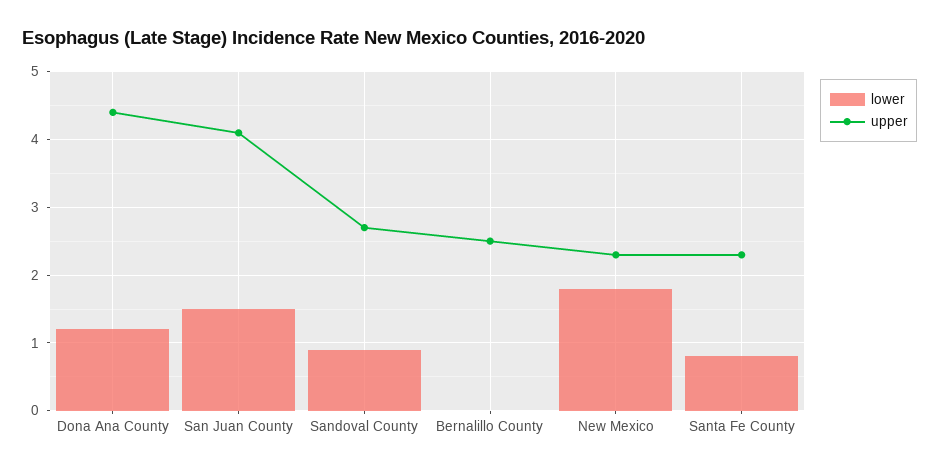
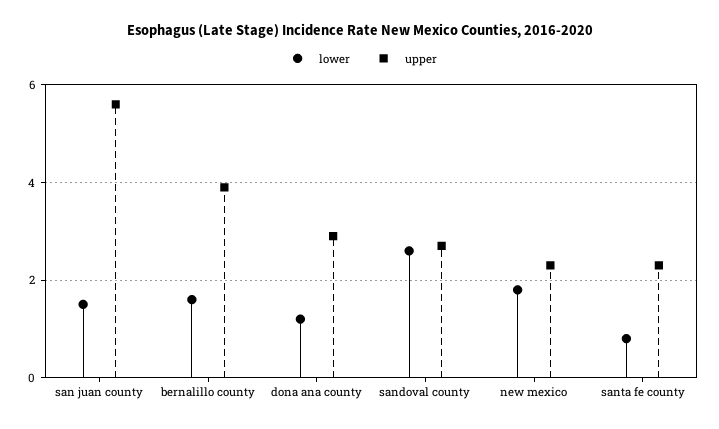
  {
    "lower": {
      "Dona Ana County": 1.2,
      "San Juan County": 1.5,
-     "Sandoval County": 0.9,
+     "Sandoval County": 2.5,
-     "Bernalillo County": 0,
+     "Bernalillo County": 1.5,
      "New Mexico": 1.8,
      "Santa Fe County": 0.8
    },
    "upper": {
-     "Dona Ana County": 4.4,
+     "Dona Ana County": 3,
-     "San Juan County": 4.1,
+     "San Juan County": 5.5,
      "Sandoval County": 2.7,
-     "Bernalillo County": 2.5,
+     "Bernalillo County": 4,
      "New Mexico": 2.3,
      "Santa Fe County": 2.3
    }
  }

